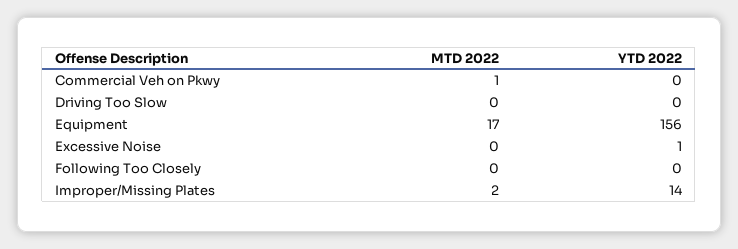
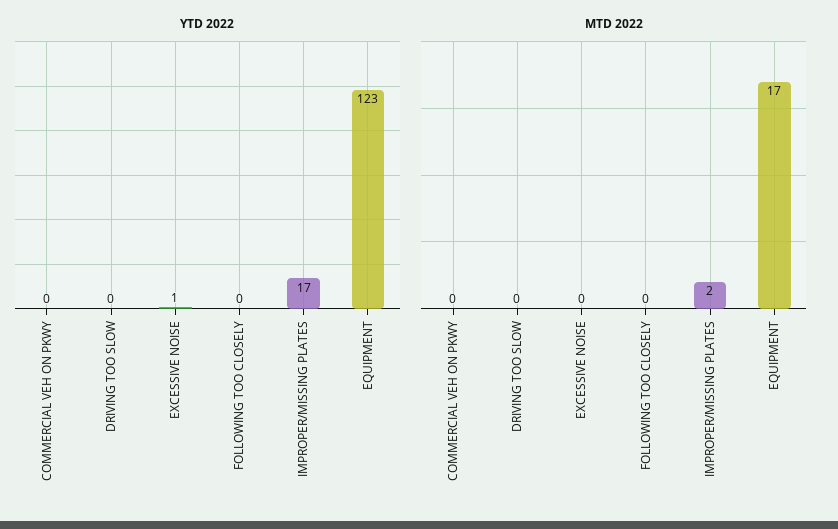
  {
    "MTD 2022": {
-     "Commercial Veh on Pkwy": 1,
+     "Commercial Veh on Pkwy": 0,
      "Driving Too Slow": 0,
      "Equipment": 17,
      "Excessive Noise": 0,
      "Following Too Closely": 0,
      "Improper/Missing Plates": 2
    },
    "YTD 2022": {
      "Commercial Veh on Pkwy": 0,
      "Driving Too Slow": 0,
-     "Equipment": 156,
+     "Equipment": 123,
      "Excessive Noise": 1,
      "Following Too Closely": 0,
-     "Improper/Missing Plates": 14
+     "Improper/Missing Plates": 17
    }
  }

